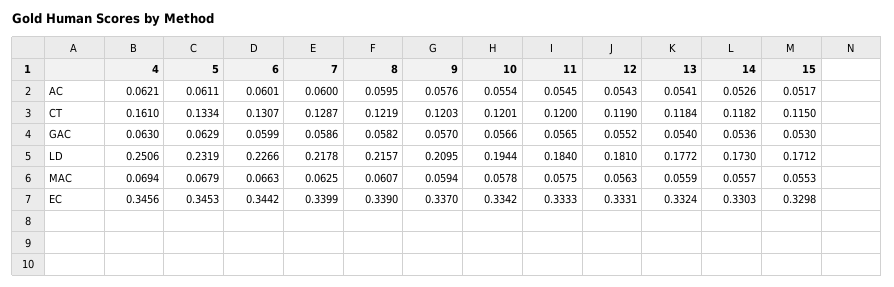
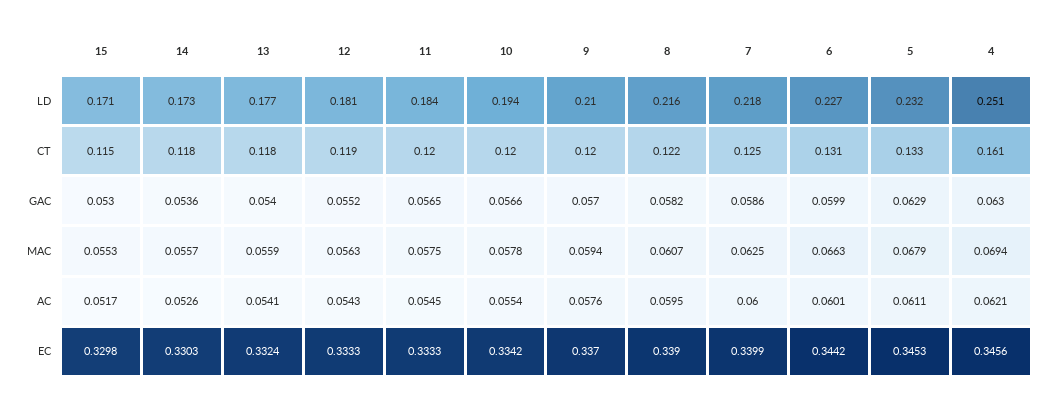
  {
    "4": {
      "AC": 0.0621,
      "CT": 0.161,
      "GAC": 0.063,
      "LD": 0.2506,
      "MAC": 0.0694,
      "EC": 0.3456
    },
    "5": {
      "AC": 0.0611,
      "CT": 0.1334,
      "GAC": 0.0629,
      "LD": 0.2319,
      "MAC": 0.0679,
      "EC": 0.3453
    },
    "6": {
      "AC": 0.0601,
      "CT": 0.1307,
      "GAC": 0.0599,
      "LD": 0.2266,
      "MAC": 0.0663,
      "EC": 0.3442
    },
    "7": {
      "AC": 0.06,
-     "CT": 0.1287,
+     "CT": 0.125,
      "GAC": 0.0586,
      "LD": 0.2178,
      "MAC": 0.0625,
      "EC": 0.3399
    },
    "8": {
      "AC": 0.0595,
      "CT": 0.1219,
      "GAC": 0.0582,
      "LD": 0.2157,
      "MAC": 0.0607,
      "EC": 0.339
    },
    "9": {
      "AC": 0.0576,
      "CT": 0.1203,
      "GAC": 0.057,
      "LD": 0.2095,
      "MAC": 0.0594,
      "EC": 0.337
    },
    "10": {
      "AC": 0.0554,
      "CT": 0.1201,
      "GAC": 0.0566,
      "LD": 0.1944,
      "MAC": 0.0578,
      "EC": 0.3342
    },
    "11": {
      "AC": 0.0545,
      "CT": 0.12,
      "GAC": 0.0565,
      "LD": 0.184,
      "MAC": 0.0575,
      "EC": 0.3333
    },
    "12": {
      "AC": 0.0543,
      "CT": 0.119,
      "GAC": 0.0552,
      "LD": 0.181,
      "MAC": 0.0563,
-     "EC": 0.3331
+     "EC": 0.3333
    },
    "13": {
      "AC": 0.0541,
      "CT": 0.1184,
      "GAC": 0.054,
      "LD": 0.1772,
      "MAC": 0.0559,
      "EC": 0.3324
    },
    "14": {
      "AC": 0.0526,
      "CT": 0.1182,
      "GAC": 0.0536,
      "LD": 0.173,
      "MAC": 0.0557,
      "EC": 0.3303
    },
    "15": {
      "AC": 0.0517,
      "CT": 0.115,
      "GAC": 0.053,
      "LD": 0.1712,
      "MAC": 0.0553,
      "EC": 0.3298
    }
  }

